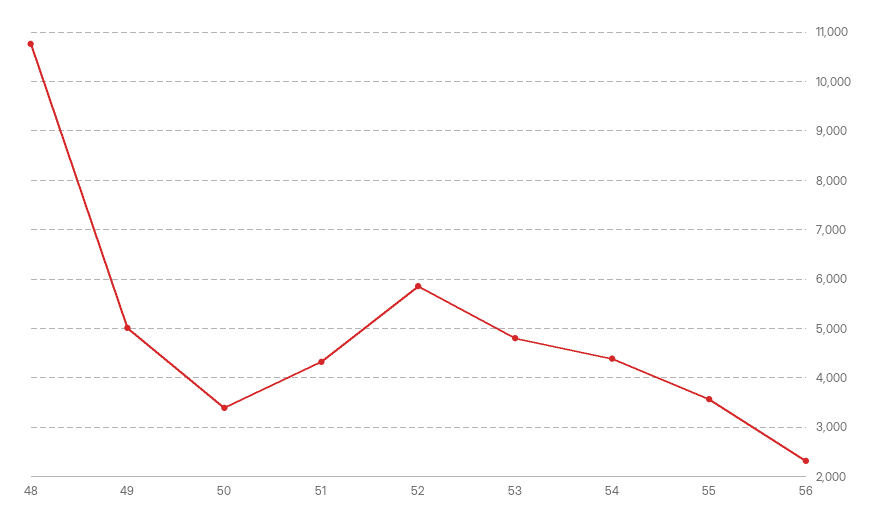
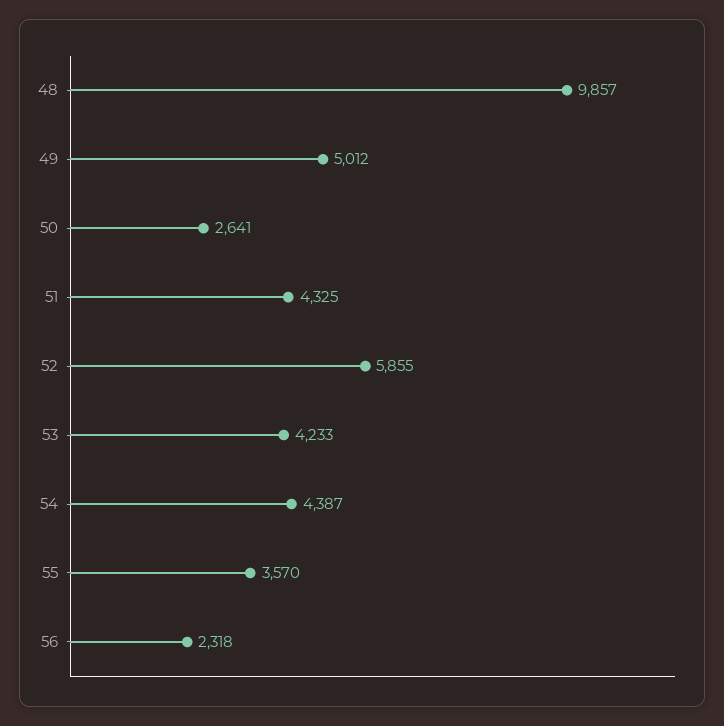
  {
-   "48": 10800,
+   "48": 9857,
    "49": 5012,
-   "50": 3400,
+   "50": 2641,
    "51": 4325,
    "52": 5855,
-   "53": 4800,
+   "53": 4233,
    "54": 4387,
    "55": 3570,
    "56": 2318
  }

